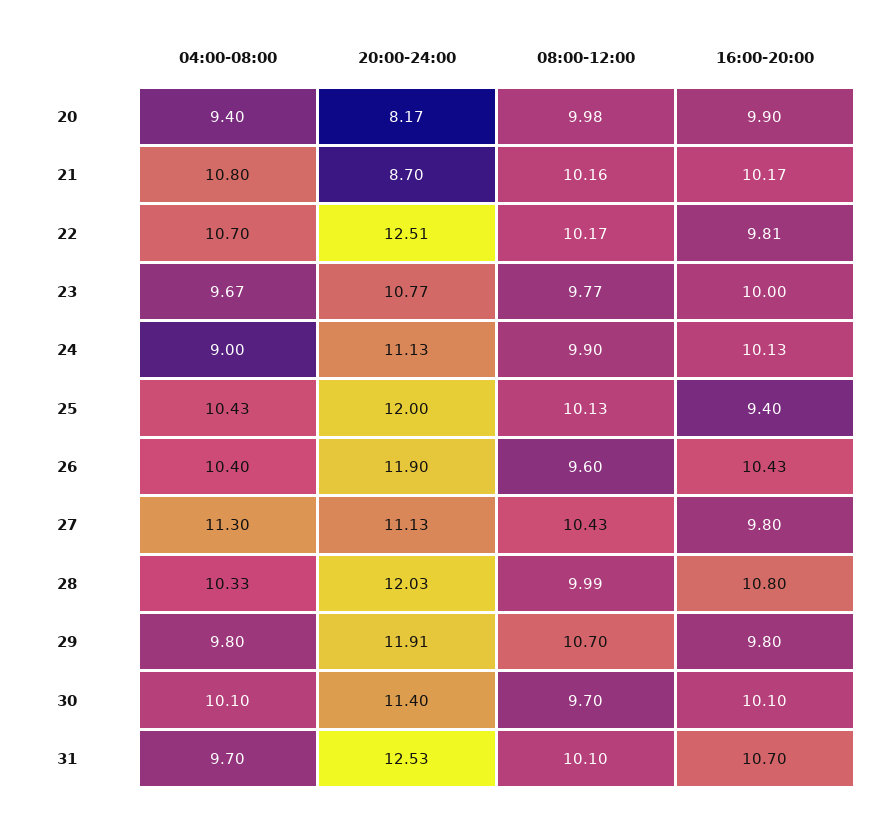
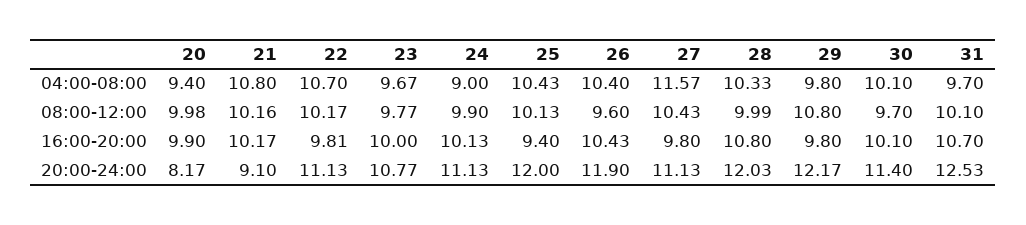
  {
    "04:00-08:00": {
      "20": 9.4,
      "21": 10.8,
      "22": 10.7,
      "23": 9.67,
      "24": 9,
      "25": 10.43,
      "26": 10.4,
-     "27": 11.3,
+     "27": 11.57,
      "28": 10.33,
      "29": 9.8,
      "30": 10.1,
      "31": 9.7
    },
    "20:00-24:00": {
      "20": 8.17,
-     "21": 8.7,
+     "21": 9.1,
-     "22": 12.51,
+     "22": 11.13,
      "23": 10.77,
      "24": 11.13,
      "25": 12,
      "26": 11.9,
      "27": 11.13,
      "28": 12.03,
-     "29": 11.91,
+     "29": 12.17,
      "30": 11.4,
      "31": 12.53
    },
    "08:00-12:00": {
      "20": 9.98,
      "21": 10.16,
      "22": 10.17,
      "23": 9.77,
      "24": 9.9,
      "25": 10.13,
      "26": 9.6,
      "27": 10.43,
      "28": 9.99,
-     "29": 10.7,
+     "29": 10.8,
      "30": 9.7,
      "31": 10.1
    },
    "16:00-20:00": {
      "20": 9.9,
      "21": 10.17,
      "22": 9.81,
      "23": 10,
      "24": 10.13,
      "25": 9.4,
      "26": 10.43,
      "27": 9.8,
      "28": 10.8,
      "29": 9.8,
      "30": 10.1,
      "31": 10.7
    }
  }

